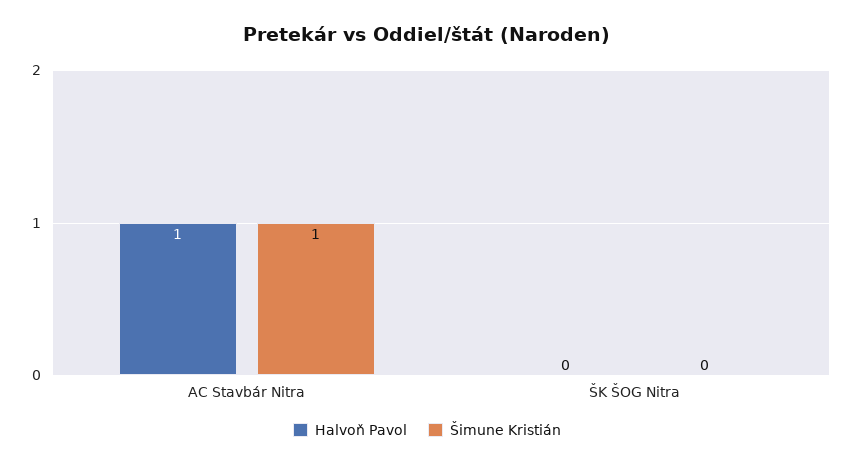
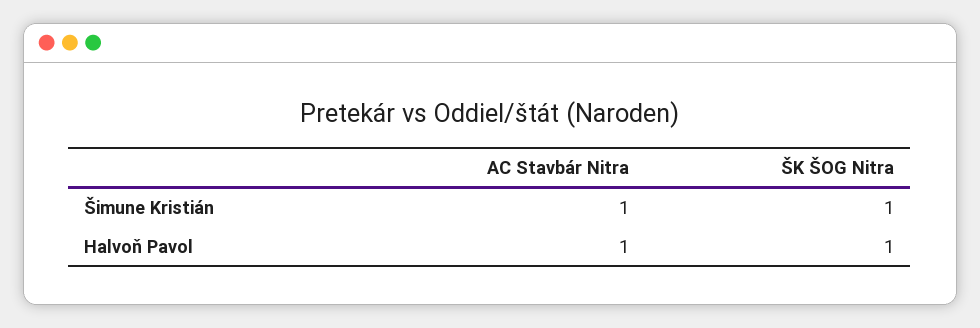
  {
    "Halvoň Pavol": {
      "AC Stavbár Nitra": 1,
-     "ŠK ŠOG Nitra": 0
+     "ŠK ŠOG Nitra": 1
    },
    "Šimune Kristián": {
      "AC Stavbár Nitra": 1,
-     "ŠK ŠOG Nitra": 0
+     "ŠK ŠOG Nitra": 1
    }
  }

